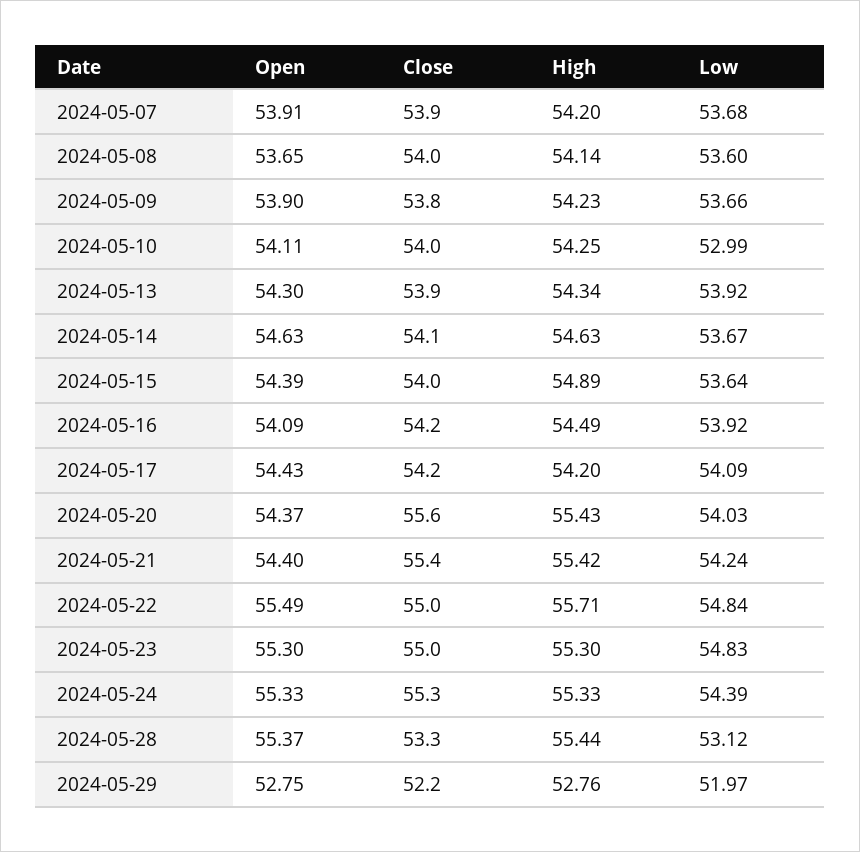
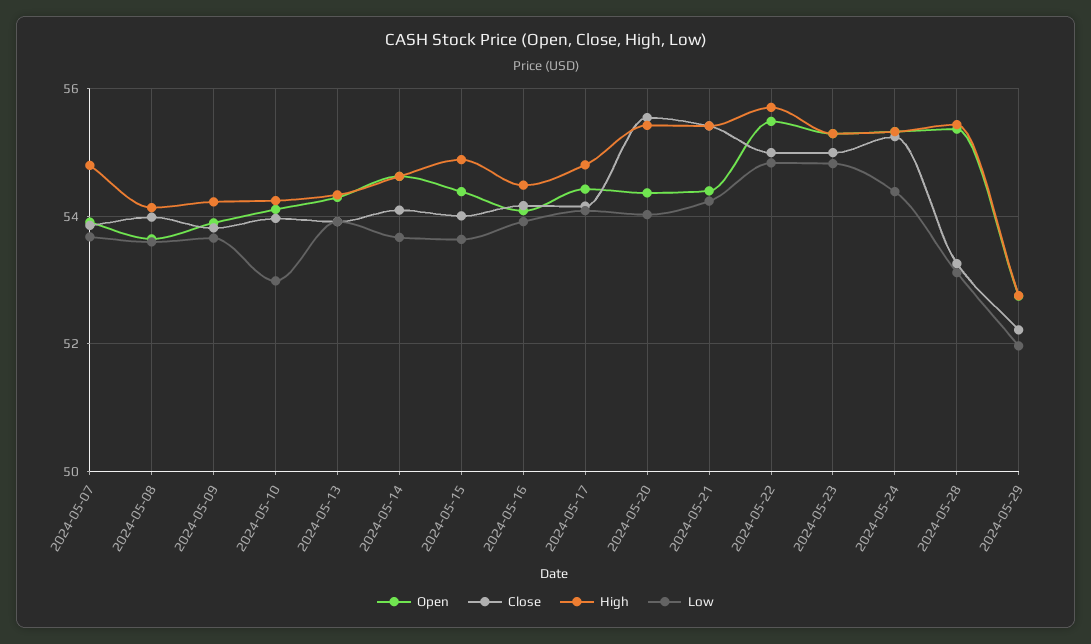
  {
    "Open": {
      "2024-05-07": 53.91,
      "2024-05-08": 53.65,
      "2024-05-09": 53.9,
      "2024-05-10": 54.11,
      "2024-05-13": 54.3,
      "2024-05-14": 54.63,
      "2024-05-15": 54.39,
      "2024-05-16": 54.09,
      "2024-05-17": 54.43,
      "2024-05-20": 54.37,
      "2024-05-21": 54.4,
      "2024-05-22": 55.49,
      "2024-05-23": 55.3,
      "2024-05-24": 55.33,
      "2024-05-28": 55.37,
      "2024-05-29": 52.75
    },
    "Close": {
      "2024-05-07": 53.9,
      "2024-05-08": 54,
      "2024-05-09": 53.8,
      "2024-05-10": 54,
      "2024-05-13": 53.9,
      "2024-05-14": 54.1,
      "2024-05-15": 54,
      "2024-05-16": 54.2,
      "2024-05-17": 54.2,
      "2024-05-20": 55.6,
      "2024-05-21": 55.4,
      "2024-05-22": 55,
      "2024-05-23": 55,
      "2024-05-24": 55.3,
      "2024-05-28": 53.3,
      "2024-05-29": 52.2
    },
    "High": {
-     "2024-05-07": 54.2,
+     "2024-05-07": 54.8,
      "2024-05-08": 54.14,
      "2024-05-09": 54.23,
      "2024-05-10": 54.25,
      "2024-05-13": 54.34,
      "2024-05-14": 54.63,
      "2024-05-15": 54.89,
      "2024-05-16": 54.49,
-     "2024-05-17": 54.2,
+     "2024-05-17": 54.8,
      "2024-05-20": 55.43,
      "2024-05-21": 55.42,
      "2024-05-22": 55.71,
      "2024-05-23": 55.3,
      "2024-05-24": 55.33,
      "2024-05-28": 55.44,
      "2024-05-29": 52.76
    },
    "Low": {
      "2024-05-07": 53.68,
      "2024-05-08": 53.6,
      "2024-05-09": 53.66,
      "2024-05-10": 52.99,
      "2024-05-13": 53.92,
      "2024-05-14": 53.67,
      "2024-05-15": 53.64,
      "2024-05-16": 53.92,
      "2024-05-17": 54.09,
      "2024-05-20": 54.03,
      "2024-05-21": 54.24,
      "2024-05-22": 54.84,
      "2024-05-23": 54.83,
      "2024-05-24": 54.39,
      "2024-05-28": 53.12,
      "2024-05-29": 51.97
    }
  }

